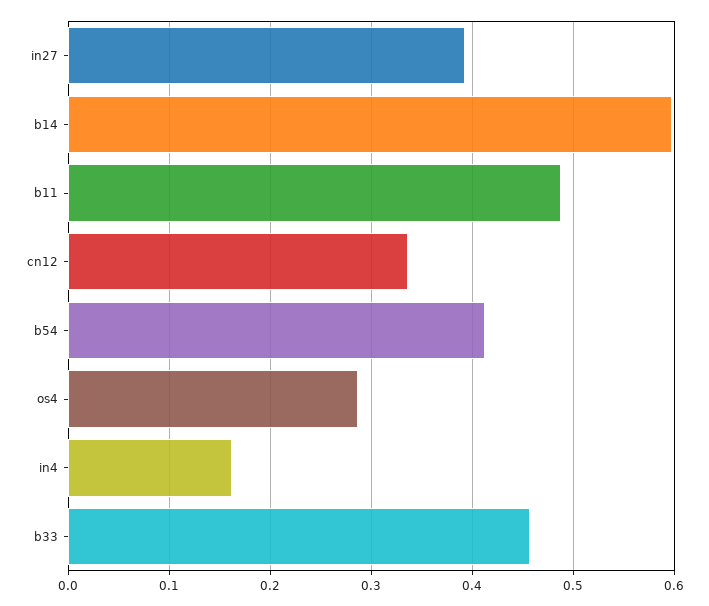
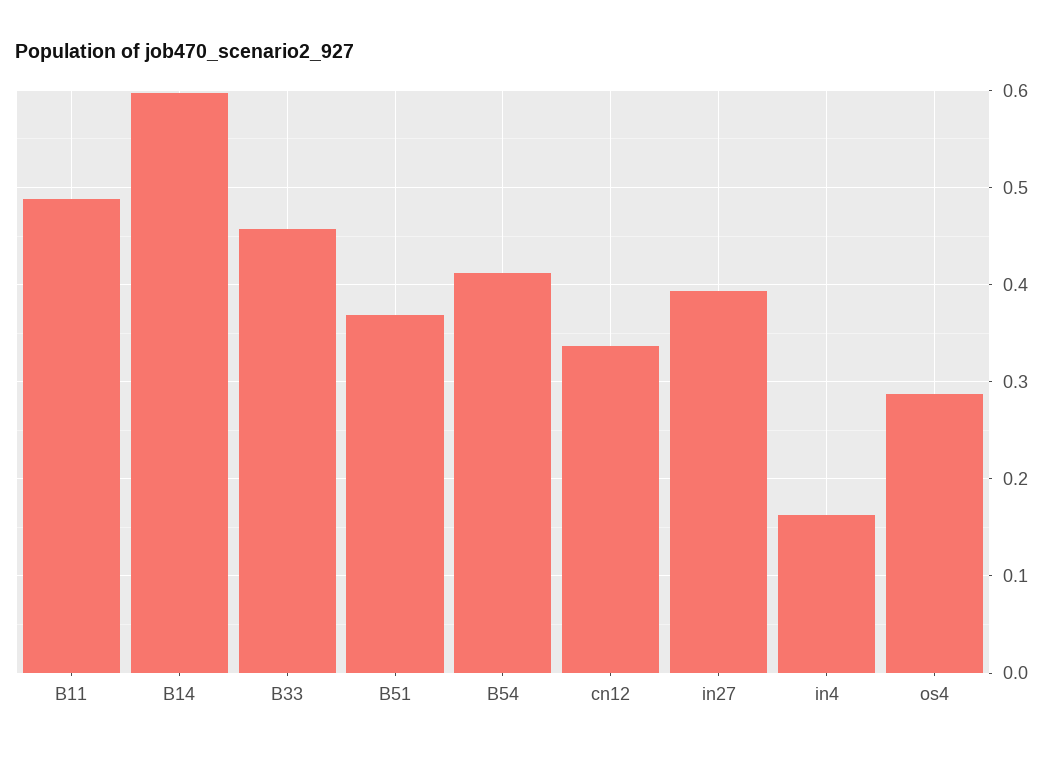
  {
    "in27": 0.39,
    "b14": 0.6,
    "b11": 0.49,
    "cn12": 0.34,
    "b54": 0.41,
    "os4": 0.29,
    "in4": 0.16,
-   "b33": 0.46
+   "b33": 0.46,
+   "B51": 0.37
  }

